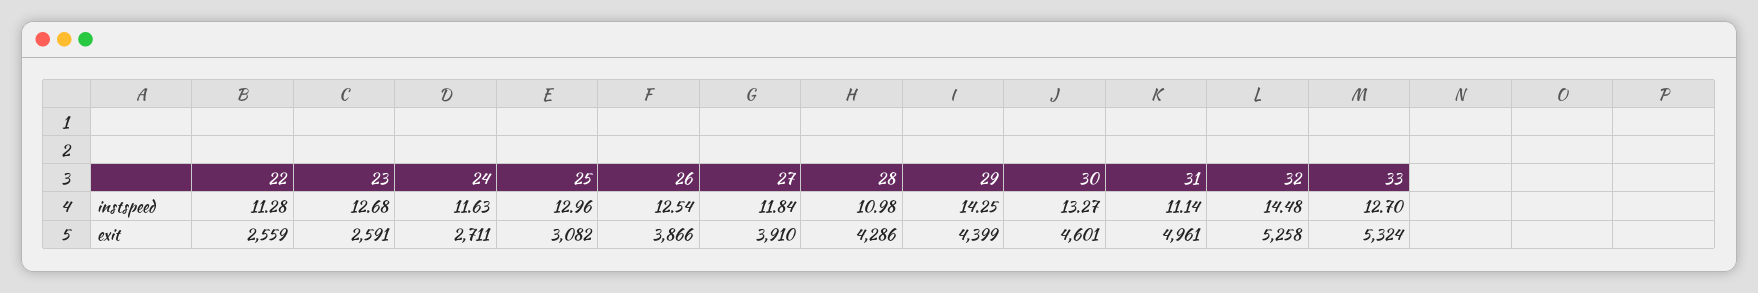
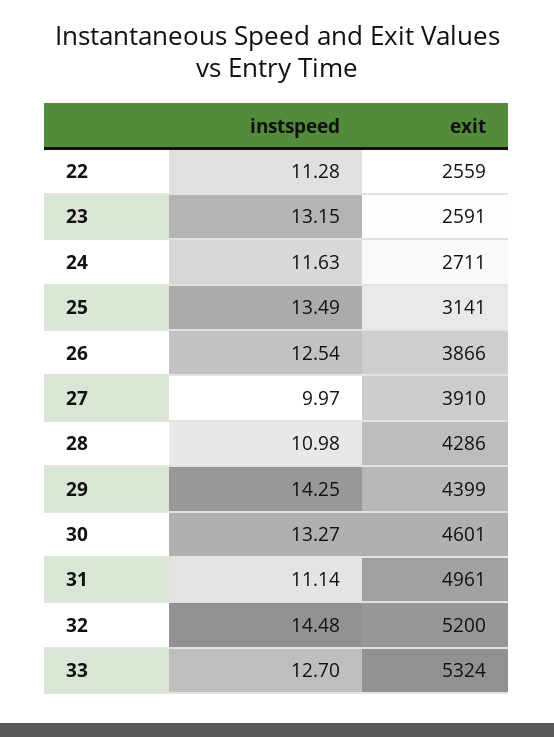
  {
    "22": {
      "instspeed": 11.28,
      "exit": 2559
    },
    "23": {
-     "instspeed": 12.68,
+     "instspeed": 13.15,
      "exit": 2591
    },
    "24": {
      "instspeed": 11.63,
      "exit": 2711
    },
    "25": {
-     "instspeed": 12.96,
+     "instspeed": 13.49,
-     "exit": 3082
+     "exit": 3141
    },
    "26": {
      "instspeed": 12.54,
      "exit": 3866
    },
    "27": {
-     "instspeed": 11.84,
+     "instspeed": 9.97,
      "exit": 3910
    },
    "28": {
      "instspeed": 10.98,
      "exit": 4286
    },
    "29": {
      "instspeed": 14.25,
      "exit": 4399
    },
    "30": {
      "instspeed": 13.27,
      "exit": 4601
    },
    "31": {
      "instspeed": 11.14,
      "exit": 4961
    },
    "32": {
      "instspeed": 14.48,
-     "exit": 5258
+     "exit": 5200
    },
    "33": {
      "instspeed": 12.7,
      "exit": 5324
    }
  }

